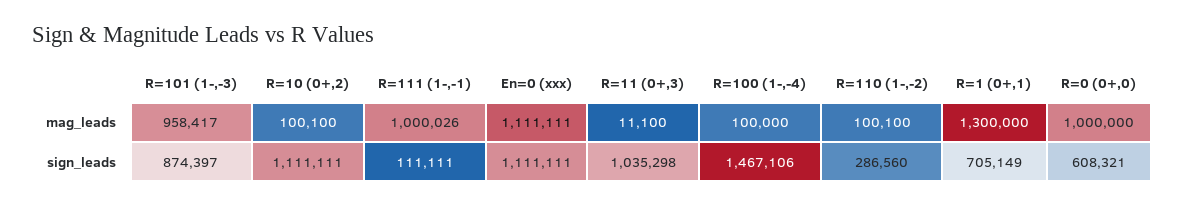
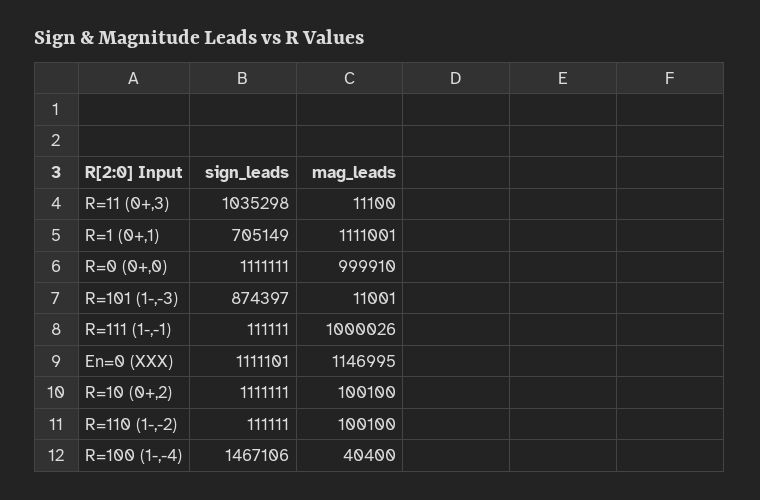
  {
    "R=101 (1-,-3)": {
-     "mag_leads": 958417,
+     "mag_leads": 11001,
      "sign_leads": 874397
    },
    "R=10 (0+,2)": {
      "mag_leads": 100100,
      "sign_leads": 1111111
    },
    "R=111 (1-,-1)": {
      "mag_leads": 1000026,
      "sign_leads": 111111
    },
    "En=0 (xxx)": {
-     "mag_leads": 1111111,
+     "mag_leads": 1146995,
-     "sign_leads": 1111111
+     "sign_leads": 1111101
    },
    "R=11 (0+,3)": {
      "mag_leads": 11100,
      "sign_leads": 1035298
    },
    "R=100 (1-,-4)": {
-     "mag_leads": 100000,
+     "mag_leads": 40400,
      "sign_leads": 1467106
    },
    "R=110 (1-,-2)": {
      "mag_leads": 100100,
-     "sign_leads": 286560
+     "sign_leads": 111111
    },
    "R=1 (0+,1)": {
-     "mag_leads": 1300000,
+     "mag_leads": 1111001,
      "sign_leads": 705149
    },
    "R=0 (0+,0)": {
-     "mag_leads": 1000000,
+     "mag_leads": 999910,
-     "sign_leads": 608321
+     "sign_leads": 1111111
    }
  }

